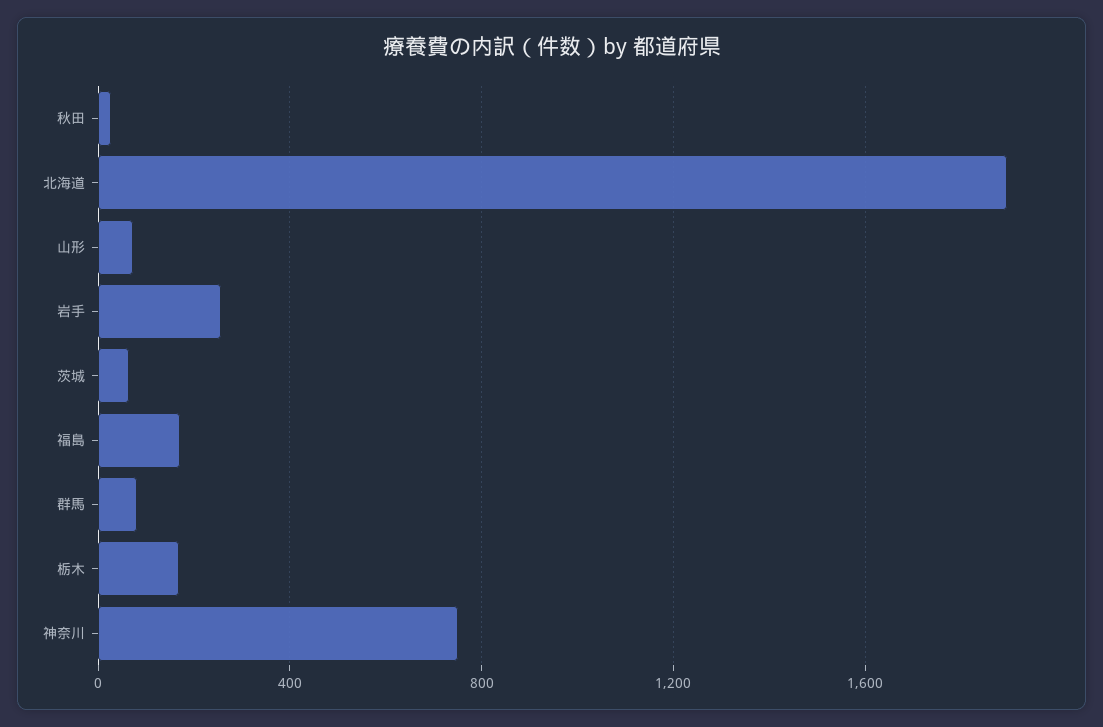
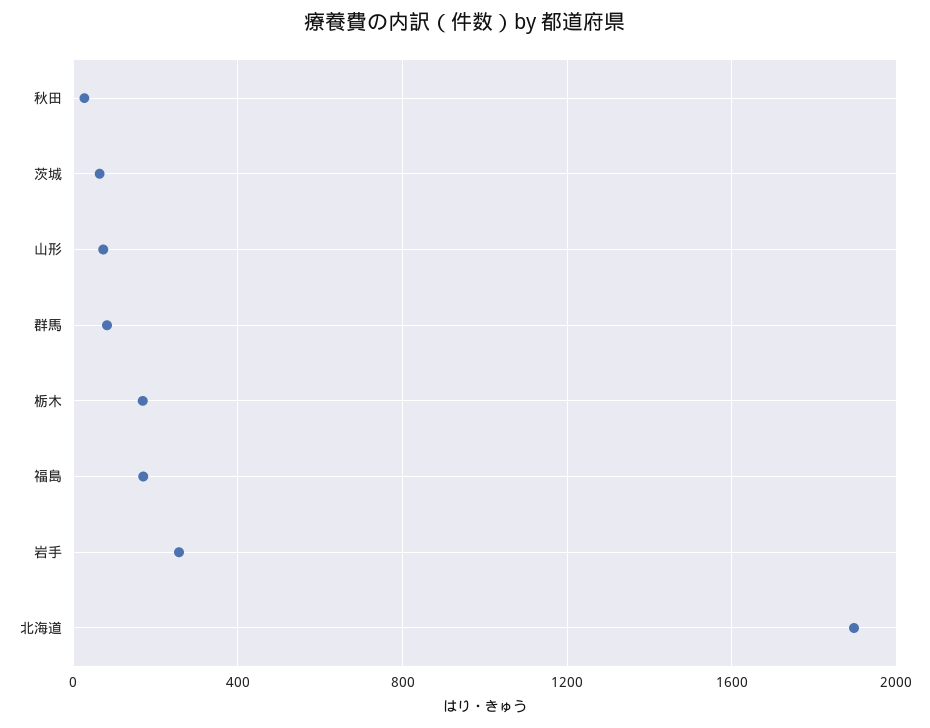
  {
    "秋田": 50,
    "北海道": 1900,
    "山形": 50,
    "岩手": 250,
    "茨城": 50,
    "福島": 150,
    "群馬": 100,
-   "栃木": 150,
+   "栃木": 150
-   "神奈川": 750
  }

